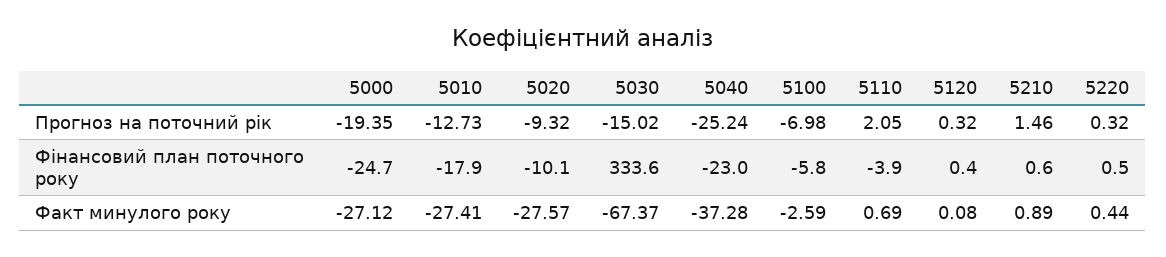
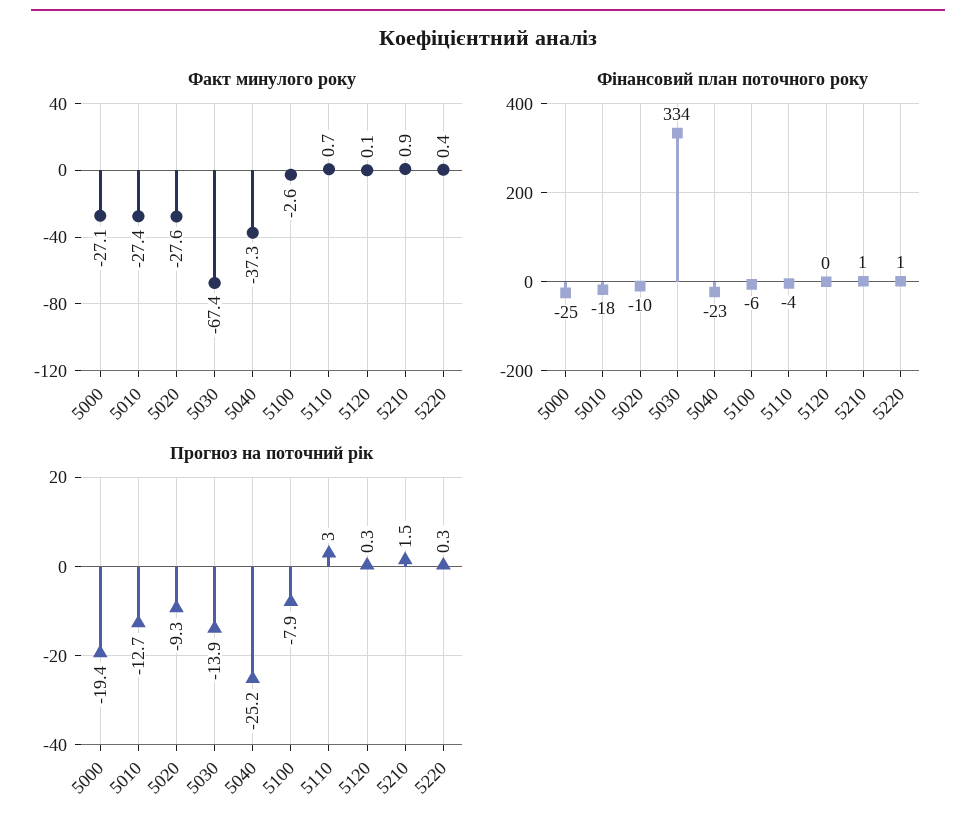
  {
    "Прогноз на поточний рік": {
      "5000": -19.35,
      "5010": -12.73,
      "5020": -9.32,
-     "5030": -15.02,
+     "5030": -13.9,
      "5040": -25.24,
-     "5100": -6.98,
+     "5100": -7.9,
-     "5110": 2.05,
+     "5110": 3,
      "5120": 0.32,
      "5210": 1.46,
      "5220": 0.32
    },
    "Фінансовий план поточного року": {
      "5000": -24.7,
      "5010": -17.9,
      "5020": -10.1,
      "5030": 333.6,
      "5040": -23,
      "5100": -5.8,
      "5110": -3.9,
      "5120": 0.4,
      "5210": 0.6,
      "5220": 0.5
    },
    "Факт минулого року": {
      "5000": -27.12,
      "5010": -27.41,
      "5020": -27.57,
      "5030": -67.37,
      "5040": -37.28,
      "5100": -2.59,
      "5110": 0.69,
      "5120": 0.08,
      "5210": 0.89,
      "5220": 0.44
    }
  }

